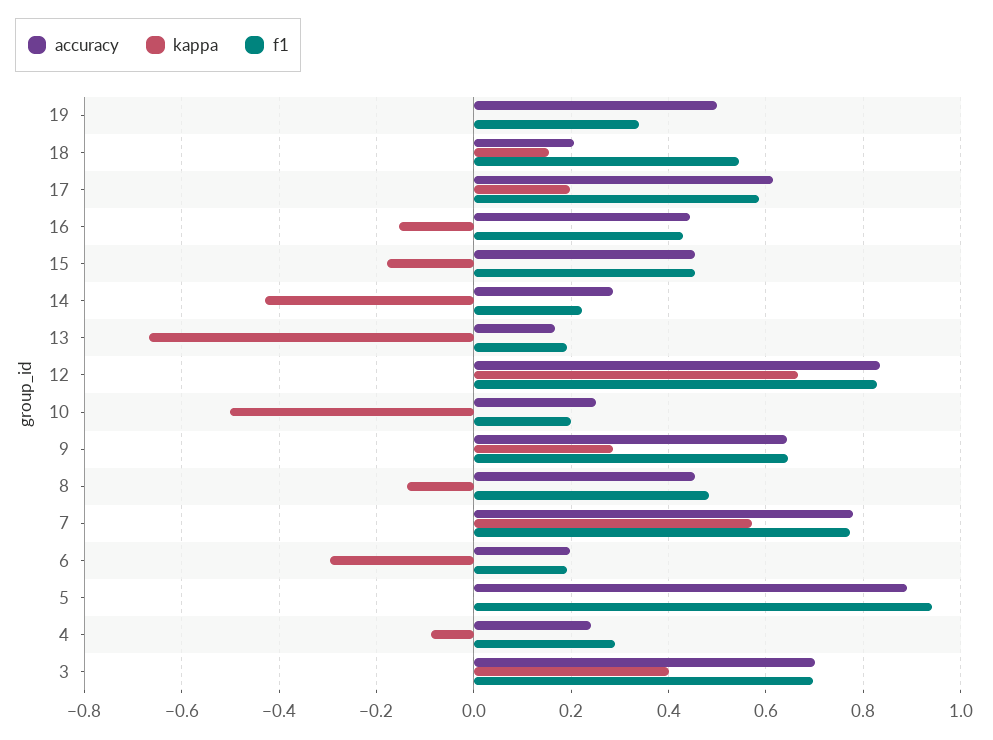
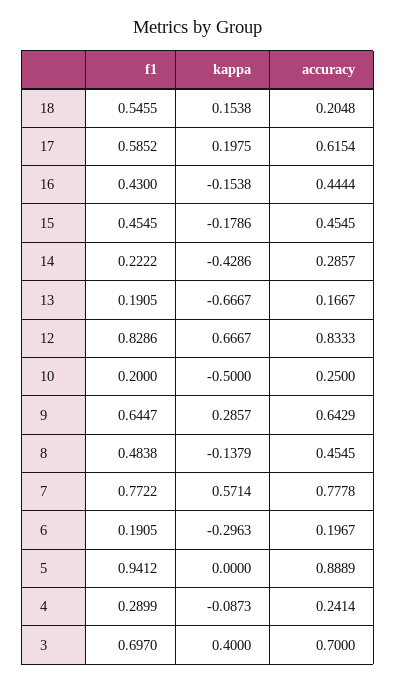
  {
    "accuracy": {
-     "19": 0.5,
      "18": 0.2048,
      "17": 0.6154,
      "16": 0.4444,
      "15": 0.4545,
      "14": 0.2857,
      "13": 0.1667,
      "12": 0.8333,
      "10": 0.25,
      "9": 0.6429,
      "8": 0.4545,
      "7": 0.7778,
      "6": 0.1967,
      "5": 0.8889,
      "4": 0.2414,
      "3": 0.7
    },
    "kappa": {
-     "19": 0,
      "18": 0.1538,
      "17": 0.1975,
      "16": -0.1538,
      "15": -0.1786,
      "14": -0.4286,
      "13": -0.6667,
      "12": 0.6667,
      "10": -0.5,
      "9": 0.2857,
      "8": -0.1379,
      "7": 0.5714,
      "6": -0.2963,
      "5": 0,
      "4": -0.0873,
      "3": 0.4
    },
    "f1": {
-     "19": 0.34,
      "18": 0.5455,
      "17": 0.5852,
      "16": 0.43,
      "15": 0.4545,
      "14": 0.2222,
      "13": 0.1905,
      "12": 0.8286,
      "10": 0.2,
      "9": 0.6447,
      "8": 0.4838,
      "7": 0.7722,
      "6": 0.1905,
      "5": 0.9412,
      "4": 0.2899,
      "3": 0.697
    }
  }

